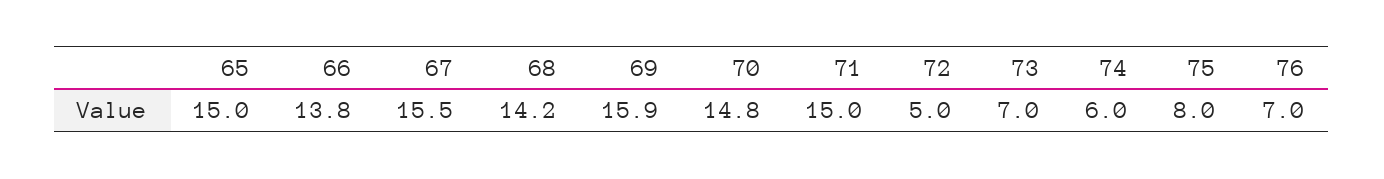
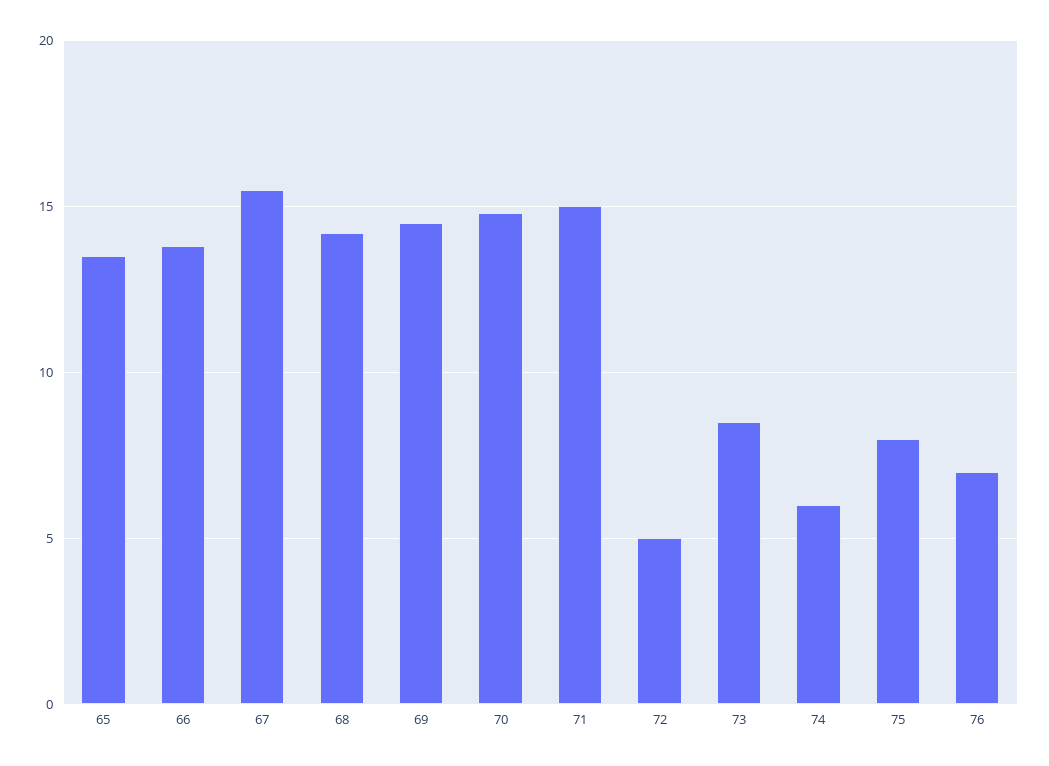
  {
-   "65": 15,
+   "65": 13.5,
    "66": 13.8,
    "67": 15.5,
    "68": 14.2,
-   "69": 15.9,
+   "69": 14.5,
    "70": 14.8,
    "71": 15,
    "72": 5,
-   "73": 7,
+   "73": 8.5,
    "74": 6,
    "75": 8,
    "76": 7
  }

